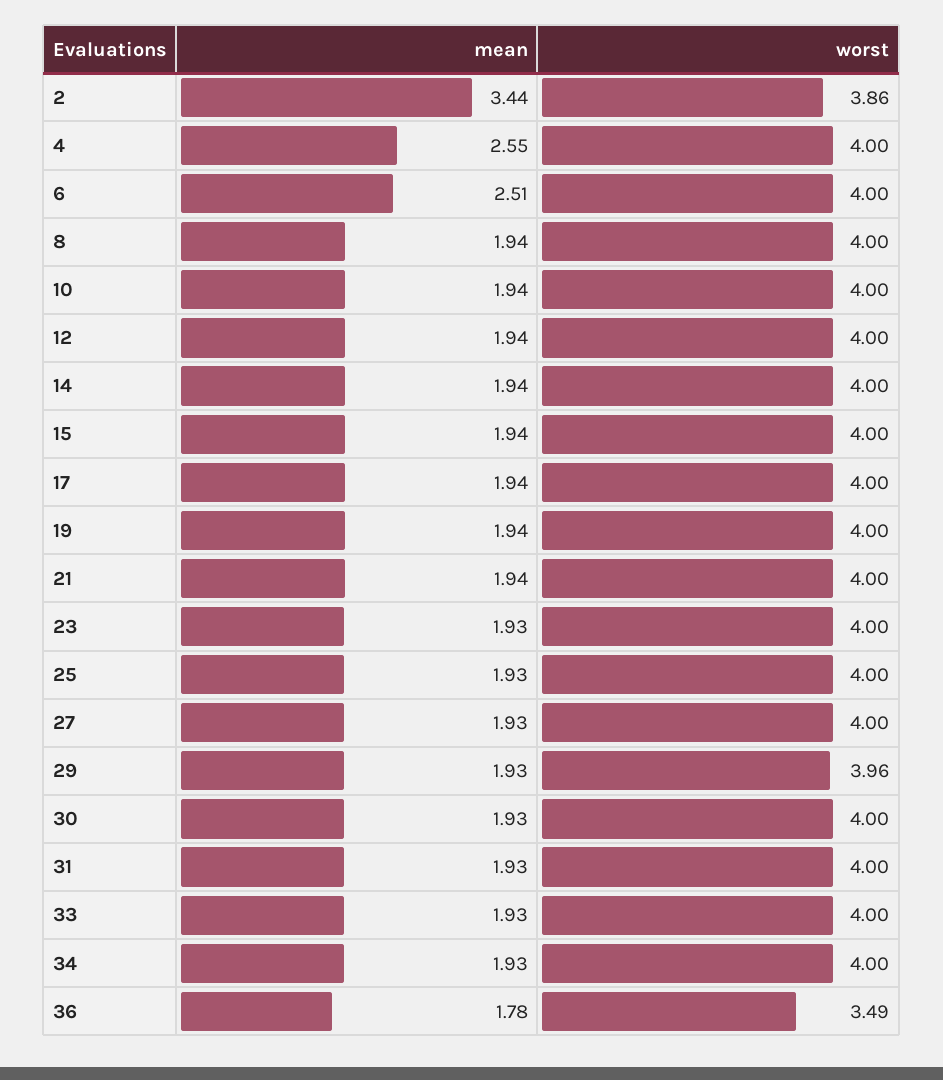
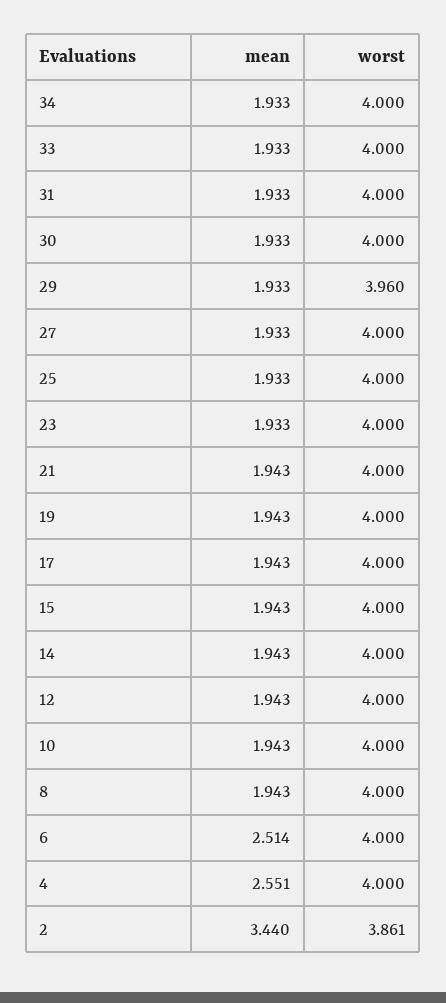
  {
    "mean": {
      "2": 3.44,
      "4": 2.551,
      "6": 2.514,
      "8": 1.943,
      "10": 1.943,
      "12": 1.943,
      "14": 1.943,
      "15": 1.943,
      "17": 1.943,
      "19": 1.943,
      "21": 1.943,
      "23": 1.933,
      "25": 1.933,
      "27": 1.933,
      "29": 1.933,
      "30": 1.933,
      "31": 1.933,
      "33": 1.933,
-     "34": 1.933,
+     "34": 1.933
-     "36": 1.78
    },
    "worst": {
      "2": 3.861,
      "4": 4,
      "6": 4,
      "8": 4,
      "10": 4,
      "12": 4,
      "14": 4,
      "15": 4,
      "17": 4,
      "19": 4,
      "21": 4,
      "23": 4,
      "25": 4,
      "27": 4,
      "29": 3.96,
      "30": 4,
      "31": 4,
      "33": 4,
-     "34": 4,
+     "34": 4
-     "36": 3.49
    }
  }

